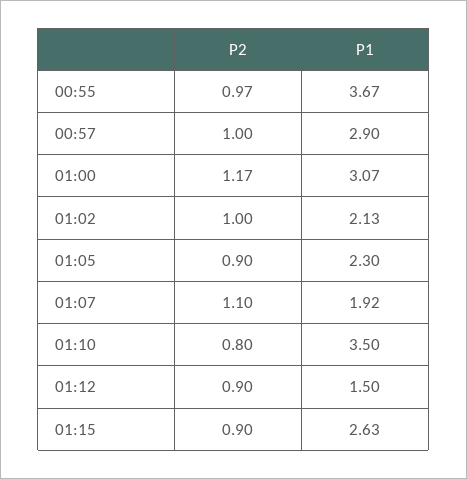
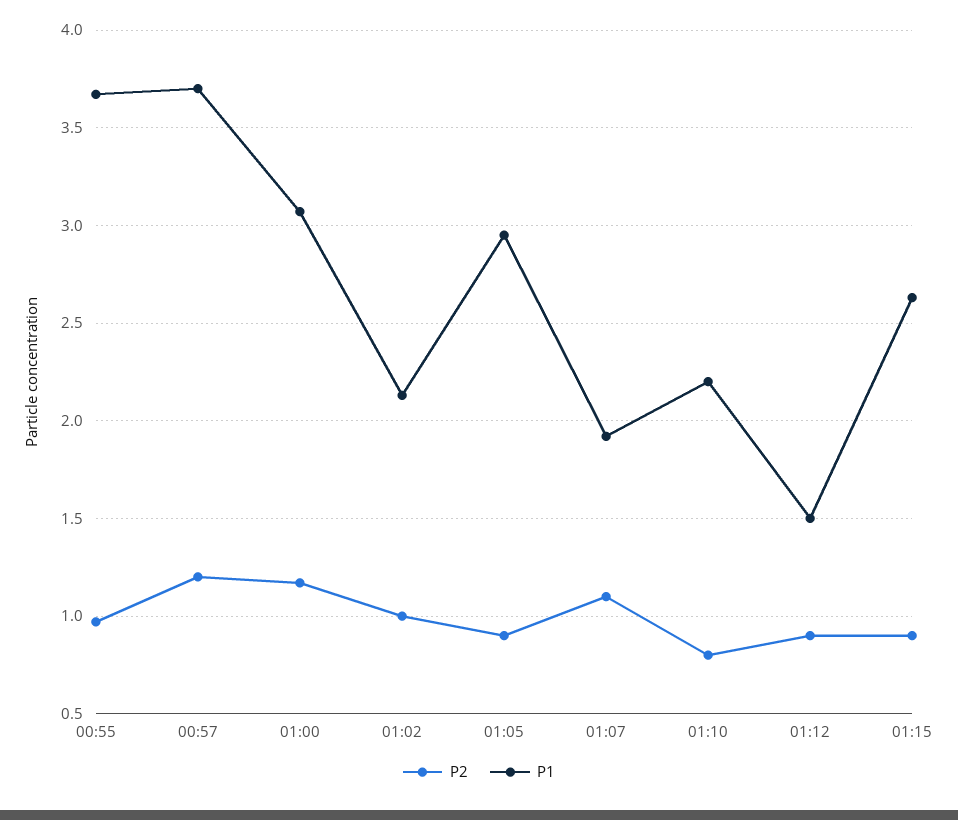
  {
    "P2": {
      "00:55": 0.97,
-     "00:57": 1,
+     "00:57": 1.2,
      "01:00": 1.17,
      "01:02": 1,
      "01:05": 0.9,
      "01:07": 1.1,
      "01:10": 0.8,
      "01:12": 0.9,
      "01:15": 0.9
    },
    "P1": {
      "00:55": 3.67,
-     "00:57": 2.9,
+     "00:57": 3.7,
      "01:00": 3.07,
      "01:02": 2.13,
-     "01:05": 2.3,
+     "01:05": 2.95,
      "01:07": 1.92,
-     "01:10": 3.5,
+     "01:10": 2.2,
      "01:12": 1.5,
      "01:15": 2.63
    }
  }

